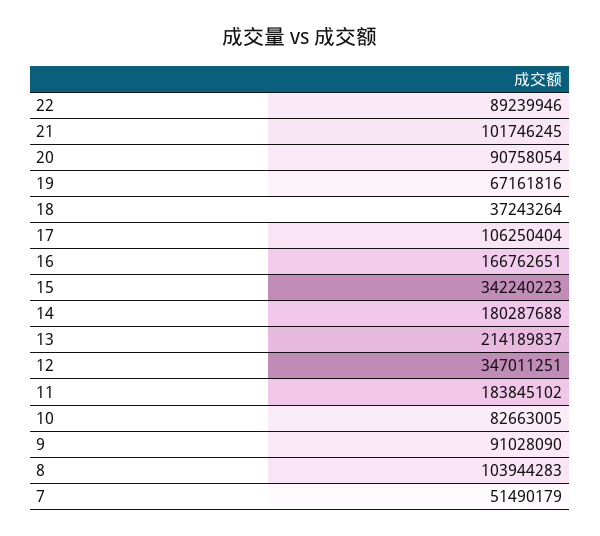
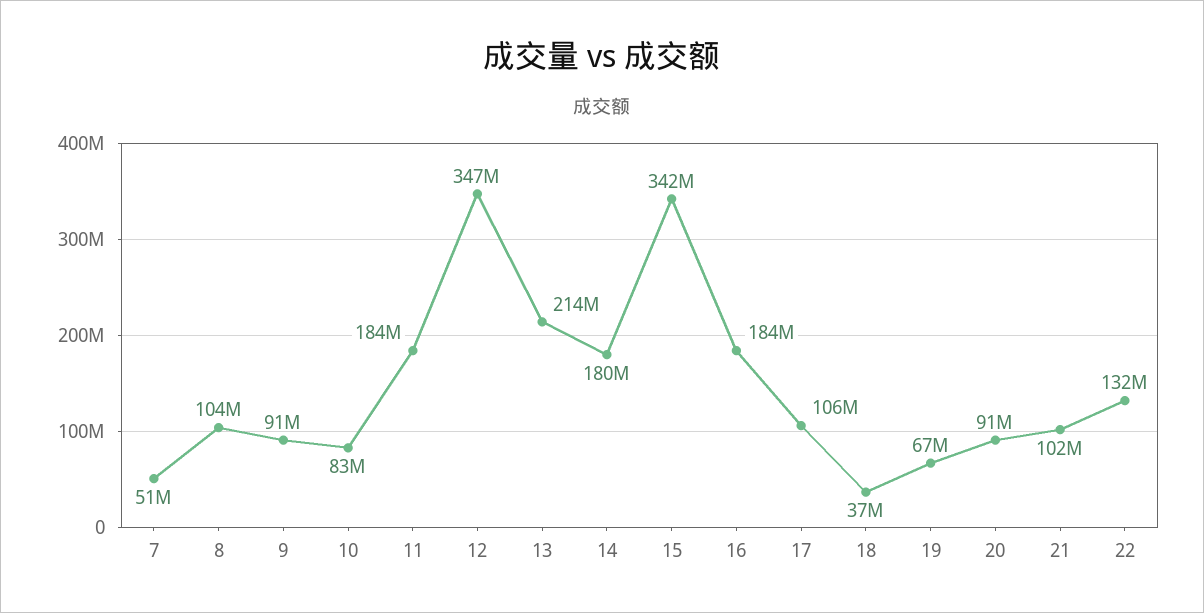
  {
-   "22": 89239946,
+   "22": 132000000,
    "21": 101746245,
    "20": 90758054,
    "19": 67161816,
    "18": 37243264,
    "17": 106250404,
-   "16": 166762651,
+   "16": 184000000,
    "15": 342240223,
    "14": 180287688,
    "13": 214189837,
    "12": 347011251,
    "11": 183845102,
    "10": 82663005,
    "9": 91028090,
    "8": 103944283,
    "7": 51490179
  }

